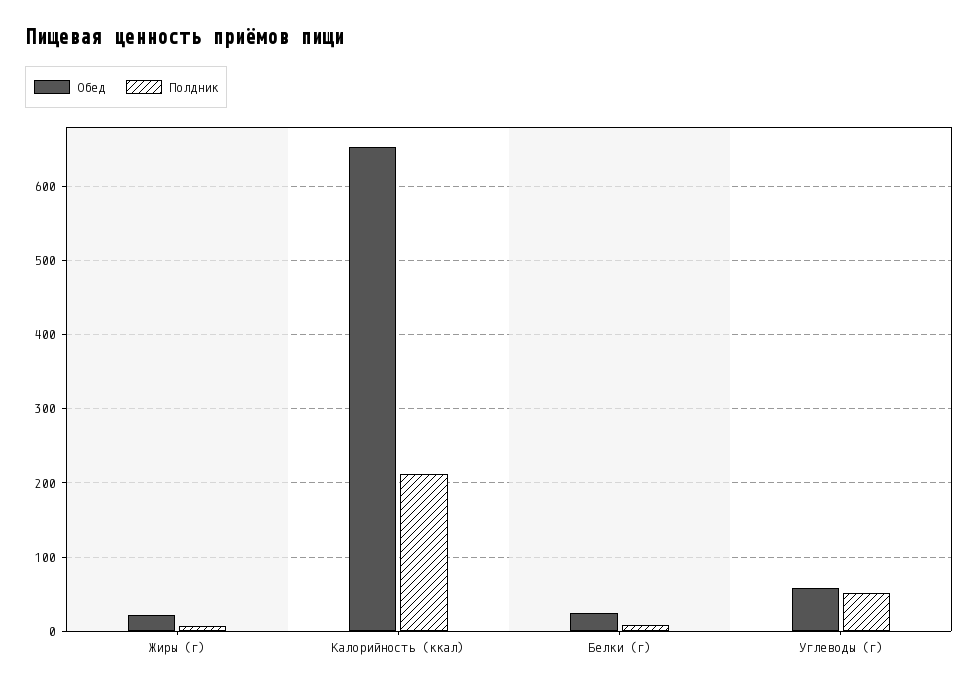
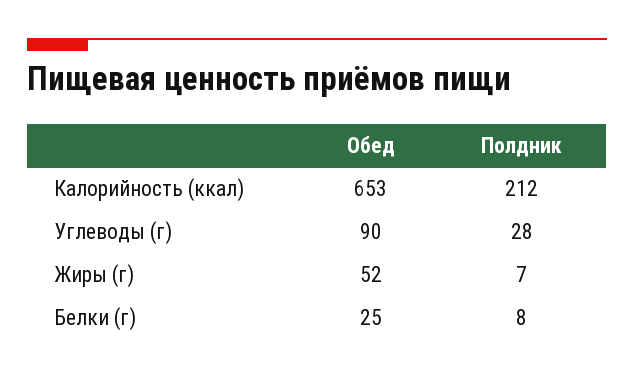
  {
    "Обед": {
-     "Жиры (г)": 20,
+     "Жиры (г)": 52,
      "Калорийность (ккал)": 653,
      "Белки (г)": 25,
-     "Углеводы (г)": 60
+     "Углеводы (г)": 90
    },
    "Полдник": {
      "Жиры (г)": 7,
      "Калорийность (ккал)": 212,
      "Белки (г)": 8,
-     "Углеводы (г)": 50
+     "Углеводы (г)": 28
    }
  }

